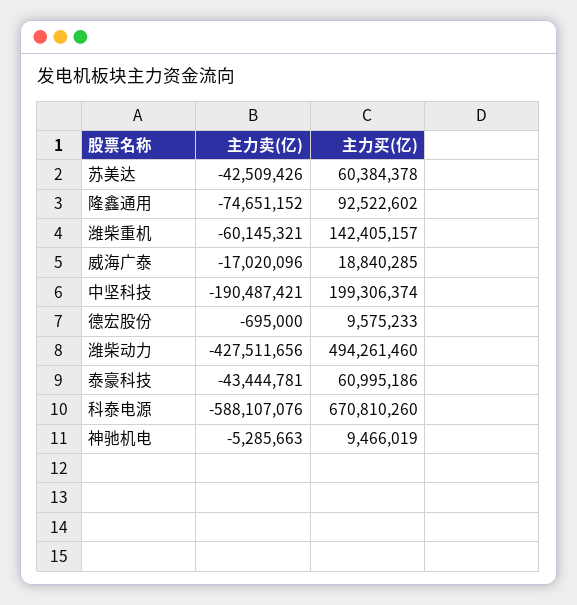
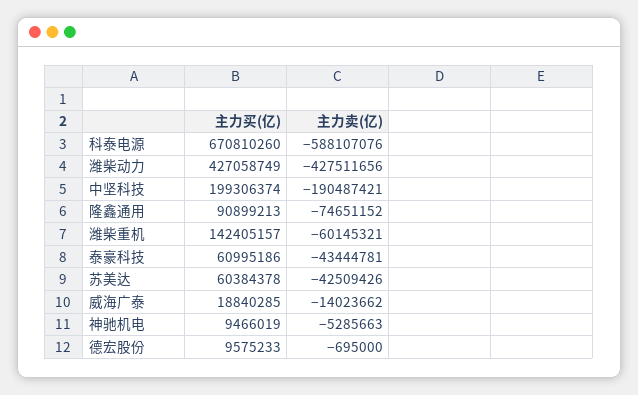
  {
    "主力卖(亿)": {
      "苏美达": -42509426,
      "隆鑫通用": -74651152,
      "潍柴重机": -60145321,
-     "威海广泰": -17020096,
+     "威海广泰": -14023662,
      "中坚科技": -190487421,
      "德宏股份": -695000,
      "潍柴动力": -427511656,
      "泰豪科技": -43444781,
      "科泰电源": -588107076,
      "神驰机电": -5285663
    },
    "主力买(亿)": {
      "苏美达": 60384378,
-     "隆鑫通用": 92522602,
+     "隆鑫通用": 90899213,
      "潍柴重机": 142405157,
      "威海广泰": 18840285,
      "中坚科技": 199306374,
      "德宏股份": 9575233,
-     "潍柴动力": 494261460,
+     "潍柴动力": 427058749,
      "泰豪科技": 60995186,
      "科泰电源": 670810260,
      "神驰机电": 9466019
    }
  }

